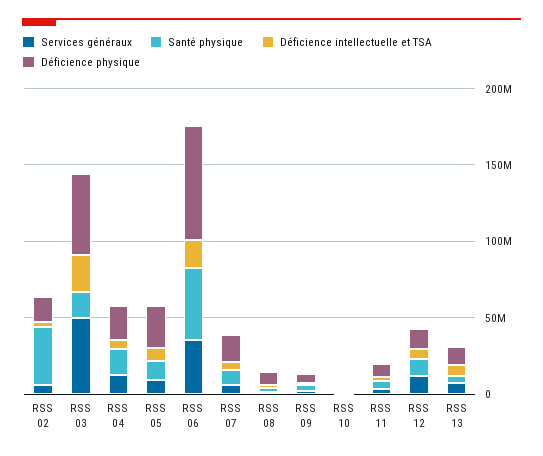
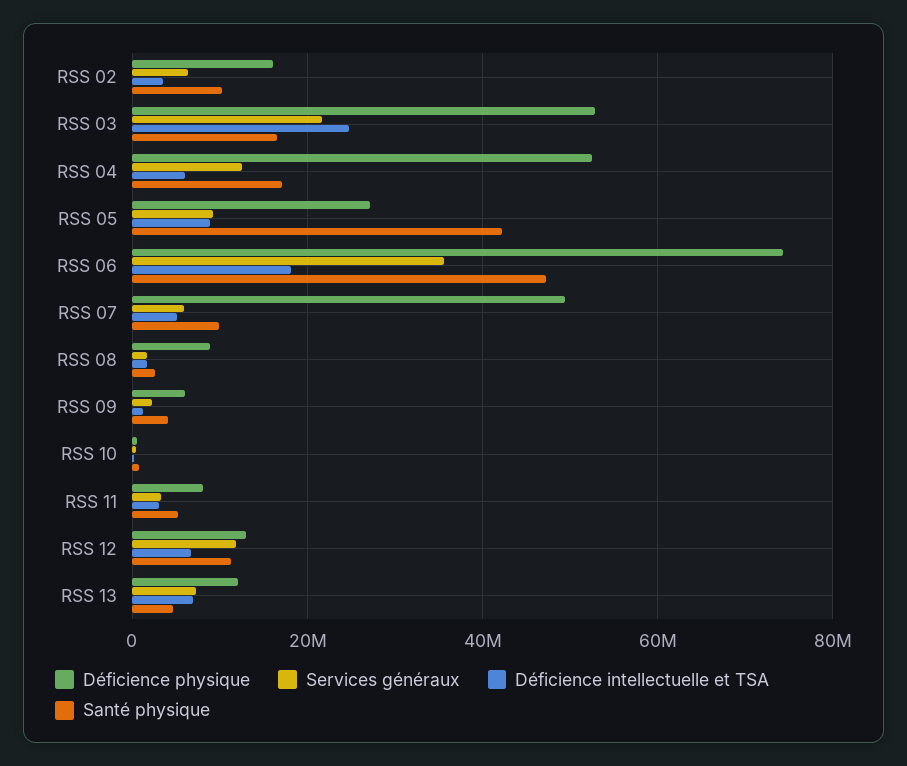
  {
    "Services généraux": {
      "RSS 02": 6000000,
-     "RSS 03": 50000000,
+     "RSS 03": 22000000,
      "RSS 04": 12000000,
      "RSS 05": 10000000,
      "RSS 06": 36000000,
      "RSS 07": 6000000,
      "RSS 08": 2000000,
      "RSS 09": 2000000,
      "RSS 10": 0,
      "RSS 11": 4000000,
      "RSS 12": 12000000,
      "RSS 13": 8000000
    },
    "Santé physique": {
-     "RSS 02": 40000000,
+     "RSS 02": 10000000,
      "RSS 03": 16000000,
      "RSS 04": 18000000,
-     "RSS 05": 10000000,
+     "RSS 05": 42000000,
      "RSS 06": 48000000,
      "RSS 07": 10000000,
      "RSS 08": 2000000,
      "RSS 09": 4000000,
      "RSS 10": 0,
      "RSS 11": 6000000,
      "RSS 12": 12000000,
      "RSS 13": 4000000
    },
    "Déficience intellectuelle et TSA": {
      "RSS 02": 4000000,
      "RSS 03": 24000000,
      "RSS 04": 6000000,
      "RSS 05": 8000000,
      "RSS 06": 18000000,
      "RSS 07": 6000000,
      "RSS 08": 2000000,
      "RSS 09": 2000000,
      "RSS 10": 0,
      "RSS 11": 4000000,
      "RSS 12": 6000000,
      "RSS 13": 6000000
    },
    "Déficience physique": {
      "RSS 02": 16000000,
      "RSS 03": 52000000,
-     "RSS 04": 20000000,
+     "RSS 04": 52000000,
      "RSS 05": 28000000,
      "RSS 06": 74000000,
-     "RSS 07": 20000000,
+     "RSS 07": 50000000,
      "RSS 08": 8000000,
      "RSS 09": 6000000,
      "RSS 10": 0,
      "RSS 11": 8000000,
      "RSS 12": 12000000,
      "RSS 13": 12000000
    }
  }

